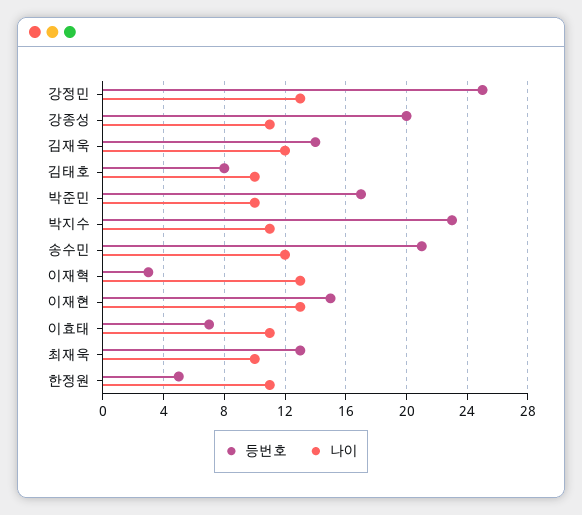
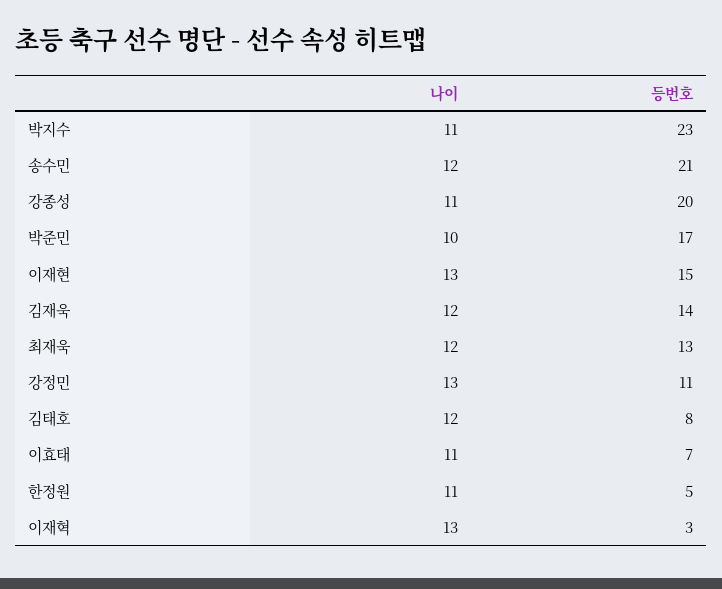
  {
    "등번호": {
-     "강정민": 25,
+     "강정민": 11,
      "강종성": 20,
      "김재욱": 14,
      "김태호": 8,
      "박준민": 17,
      "박지수": 23,
      "송수민": 21,
      "이재혁": 3,
      "이재현": 15,
      "이효태": 7,
      "최재욱": 13,
      "한정원": 5
    },
    "나이": {
      "강정민": 13,
      "강종성": 11,
      "김재욱": 12,
-     "김태호": 10,
+     "김태호": 12,
      "박준민": 10,
      "박지수": 11,
      "송수민": 12,
      "이재혁": 13,
      "이재현": 13,
      "이효태": 11,
-     "최재욱": 10,
+     "최재욱": 12,
      "한정원": 11
    }
  }

